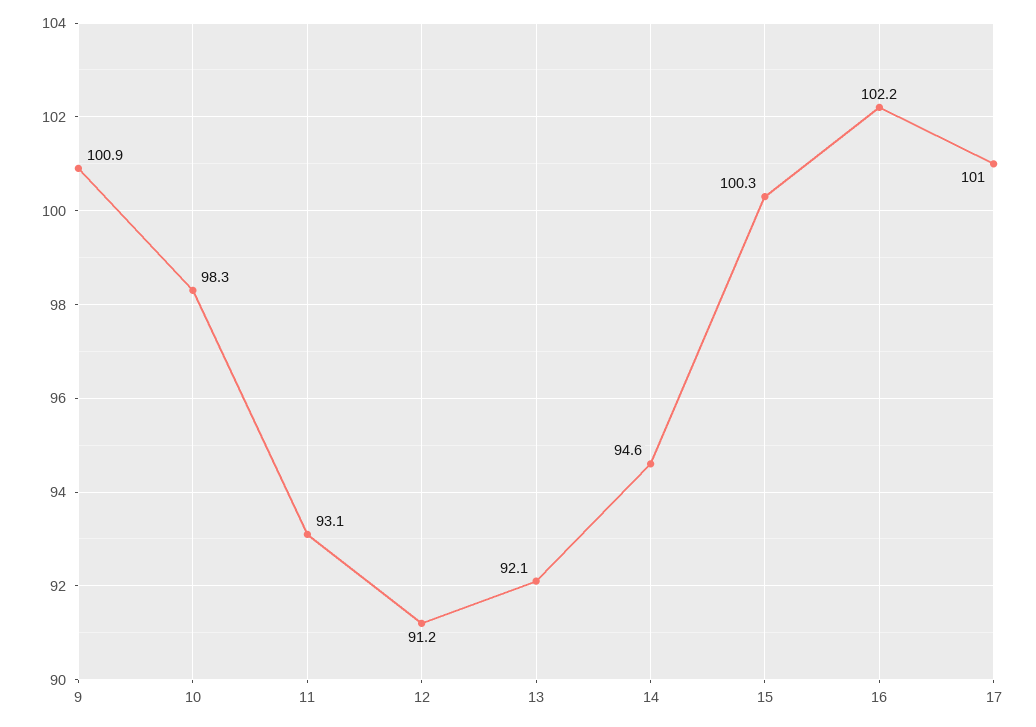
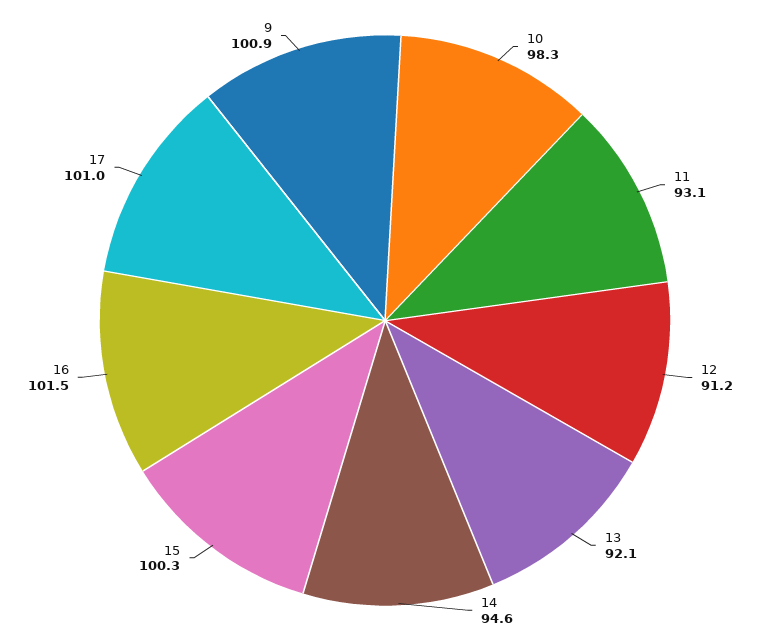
  {
    "9": 100.9,
    "10": 98.3,
    "11": 93.1,
    "12": 91.2,
    "13": 92.1,
    "14": 94.6,
    "15": 100.3,
-   "16": 102.2,
+   "16": 101.5,
    "17": 101
  }

